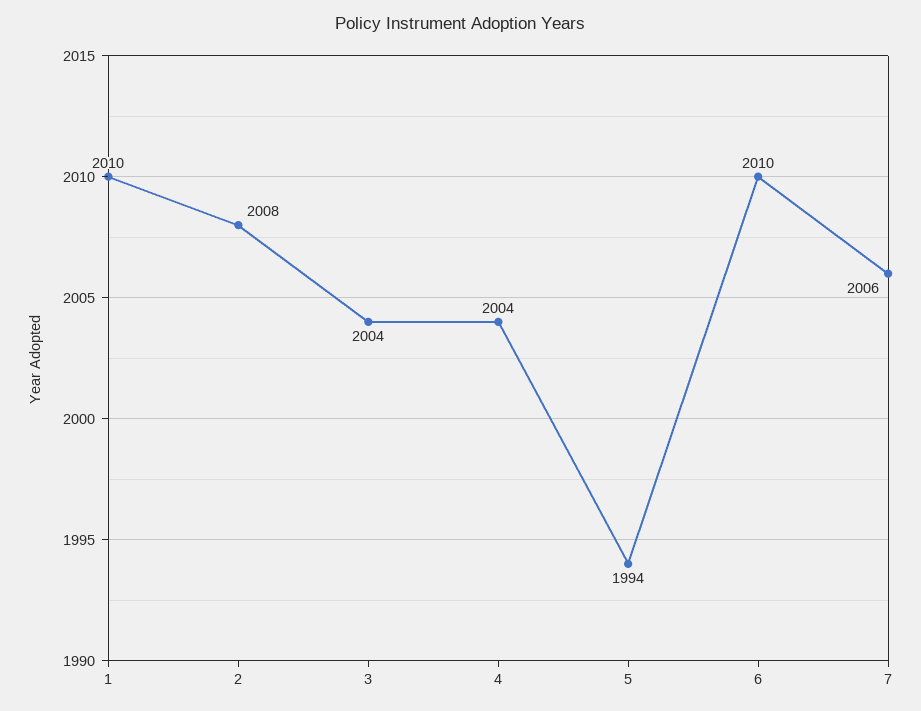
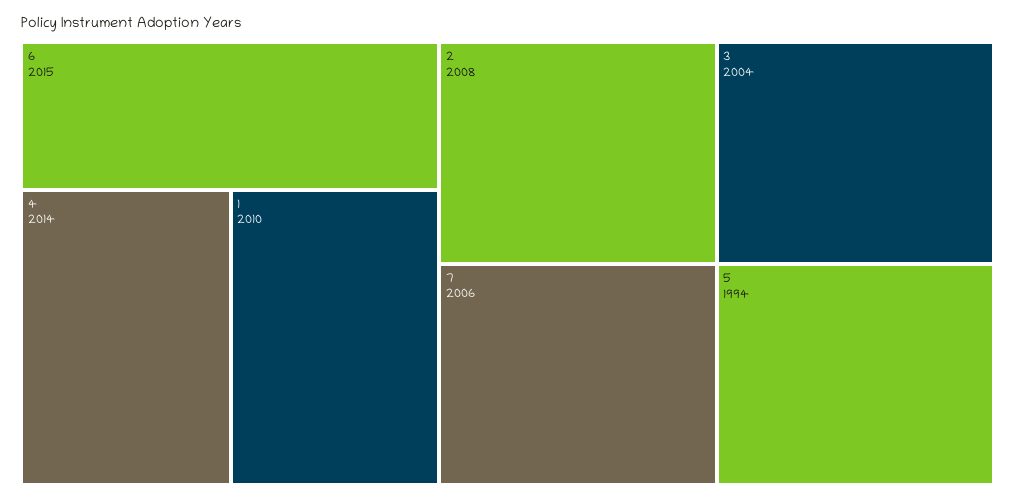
  {
    "1": 2010,
    "2": 2008,
    "3": 2004,
-   "4": 2004,
+   "4": 2014,
    "5": 1994,
-   "6": 2010,
+   "6": 2015,
    "7": 2006
  }

